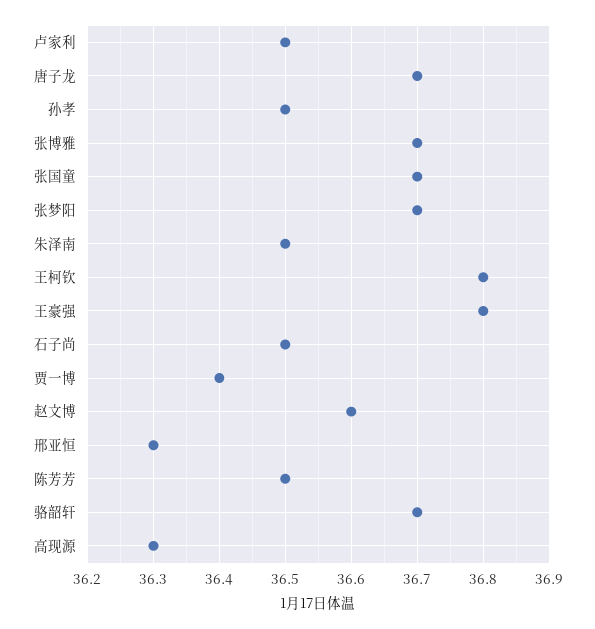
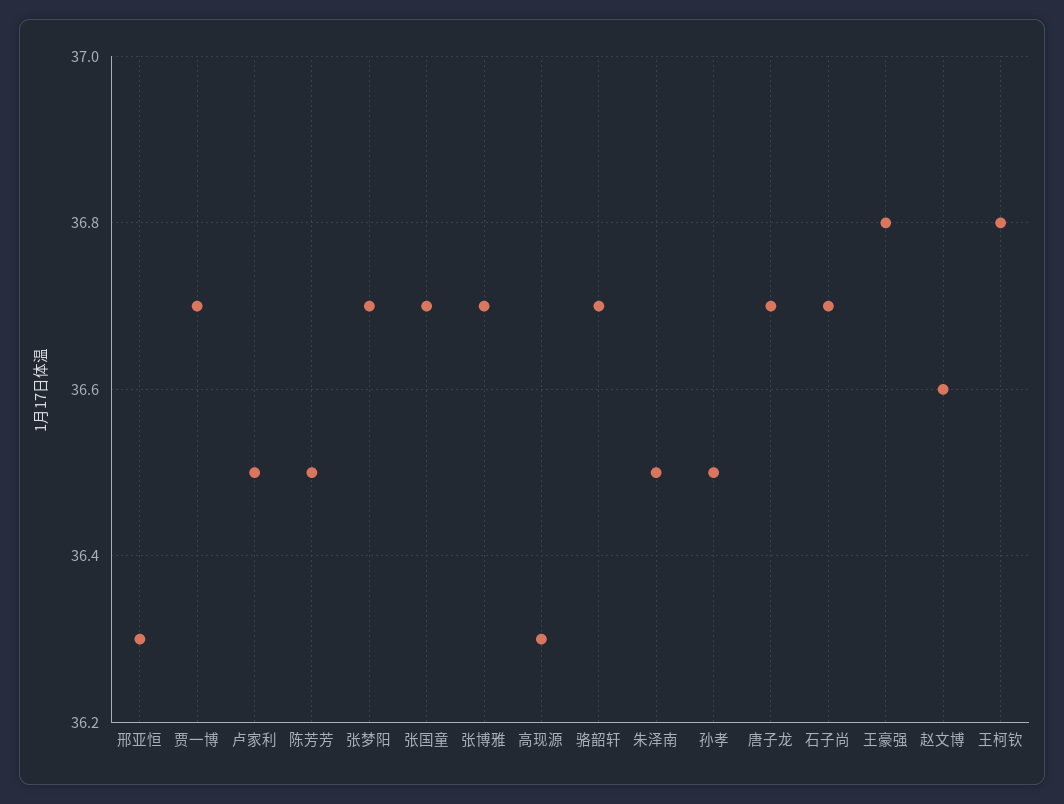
  {
    "卢家利": 36.5,
    "唐子龙": 36.7,
    "孙孝": 36.5,
    "张博雅": 36.7,
    "张国童": 36.7,
    "张梦阳": 36.7,
    "朱泽南": 36.5,
    "王柯钦": 36.8,
    "王豪强": 36.8,
-   "石子尚": 36.5,
+   "石子尚": 36.7,
-   "贾一博": 36.4,
+   "贾一博": 36.7,
    "赵文博": 36.6,
    "邢亚恒": 36.3,
    "陈芳芳": 36.5,
    "骆韶轩": 36.7,
    "高现源": 36.3
  }

